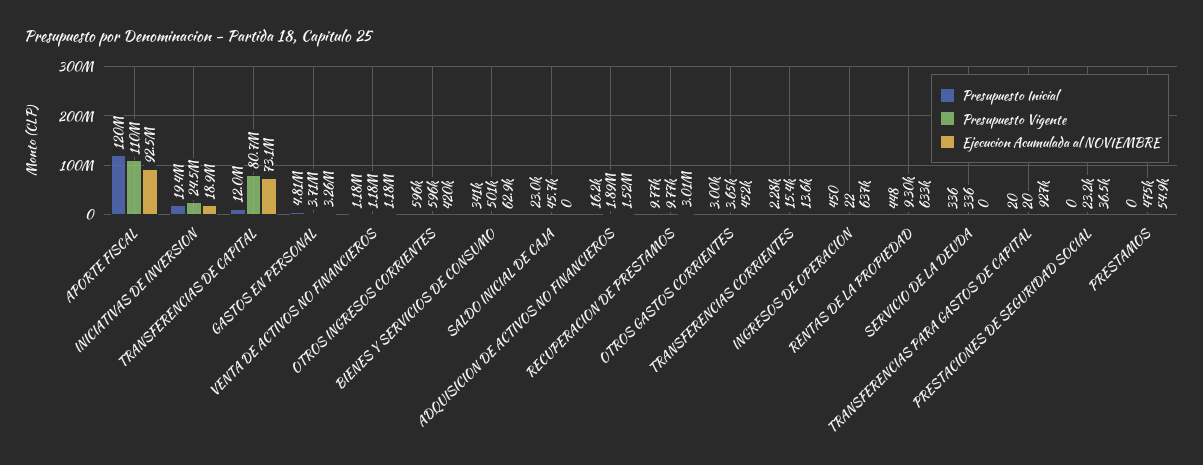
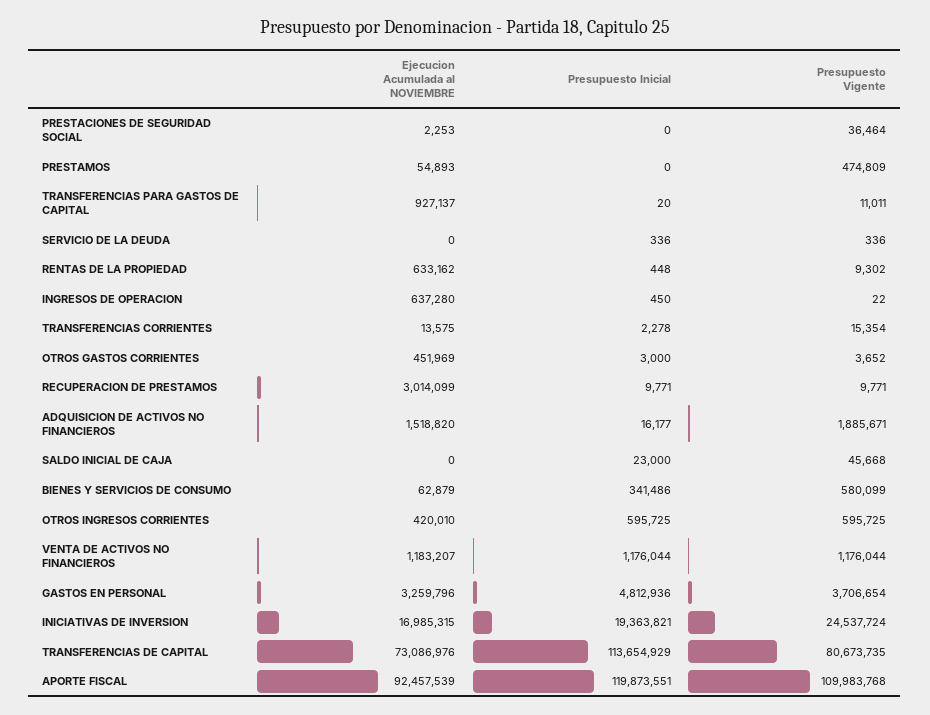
  {
    "Presupuesto Inicial": {
      "APORTE FISCAL": 119873551,
      "INICIATIVAS DE INVERSION": 19363821,
-     "TRANSFERENCIAS DE CAPITAL": 12000000,
+     "TRANSFERENCIAS DE CAPITAL": 113654929,
      "GASTOS EN PERSONAL": 4812936,
      "VENTA DE ACTIVOS NO FINANCIEROS": 1176044,
      "OTROS INGRESOS CORRIENTES": 595725,
      "BIENES Y SERVICIOS DE CONSUMO": 341486,
      "SALDO INICIAL DE CAJA": 23000,
      "ADQUISICION DE ACTIVOS NO FINANCIEROS": 16177,
      "RECUPERACION DE PRESTAMOS": 9771,
      "OTROS GASTOS CORRIENTES": 3000,
      "TRANSFERENCIAS CORRIENTES": 2278,
      "INGRESOS DE OPERACION": 450,
      "RENTAS DE LA PROPIEDAD": 448,
      "SERVICIO DE LA DEUDA": 336,
      "TRANSFERENCIAS PARA GASTOS DE CAPITAL": 20,
      "PRESTACIONES DE SEGURIDAD SOCIAL": 0,
      "PRESTAMOS": 0
    },
    "Presupuesto Vigente": {
      "APORTE FISCAL": 109983768,
      "INICIATIVAS DE INVERSION": 24537724,
      "TRANSFERENCIAS DE CAPITAL": 80673735,
      "GASTOS EN PERSONAL": 3706654,
      "VENTA DE ACTIVOS NO FINANCIEROS": 1176044,
      "OTROS INGRESOS CORRIENTES": 595725,
-     "BIENES Y SERVICIOS DE CONSUMO": 501000,
+     "BIENES Y SERVICIOS DE CONSUMO": 580099,
      "SALDO INICIAL DE CAJA": 45668,
      "ADQUISICION DE ACTIVOS NO FINANCIEROS": 1885671,
      "RECUPERACION DE PRESTAMOS": 9771,
      "OTROS GASTOS CORRIENTES": 3652,
      "TRANSFERENCIAS CORRIENTES": 15354,
      "INGRESOS DE OPERACION": 22,
      "RENTAS DE LA PROPIEDAD": 9302,
      "SERVICIO DE LA DEUDA": 336,
-     "TRANSFERENCIAS PARA GASTOS DE CAPITAL": 20,
+     "TRANSFERENCIAS PARA GASTOS DE CAPITAL": 11011,
-     "PRESTACIONES DE SEGURIDAD SOCIAL": 23200,
+     "PRESTACIONES DE SEGURIDAD SOCIAL": 36464,
      "PRESTAMOS": 474809
    },
    "Ejecucion Acumulada al NOVIEMBRE": {
      "APORTE FISCAL": 92457539,
-     "INICIATIVAS DE INVERSION": 18900000,
+     "INICIATIVAS DE INVERSION": 16985315,
      "TRANSFERENCIAS DE CAPITAL": 73086976,
      "GASTOS EN PERSONAL": 3259796,
      "VENTA DE ACTIVOS NO FINANCIEROS": 1183207,
      "OTROS INGRESOS CORRIENTES": 420010,
      "BIENES Y SERVICIOS DE CONSUMO": 62879,
      "SALDO INICIAL DE CAJA": 0,
      "ADQUISICION DE ACTIVOS NO FINANCIEROS": 1518820,
      "RECUPERACION DE PRESTAMOS": 3014099,
      "OTROS GASTOS CORRIENTES": 451969,
      "TRANSFERENCIAS CORRIENTES": 13575,
      "INGRESOS DE OPERACION": 637280,
      "RENTAS DE LA PROPIEDAD": 633162,
      "SERVICIO DE LA DEUDA": 0,
      "TRANSFERENCIAS PARA GASTOS DE CAPITAL": 927137,
-     "PRESTACIONES DE SEGURIDAD SOCIAL": 36500,
+     "PRESTACIONES DE SEGURIDAD SOCIAL": 2253,
      "PRESTAMOS": 54893
    }
  }

